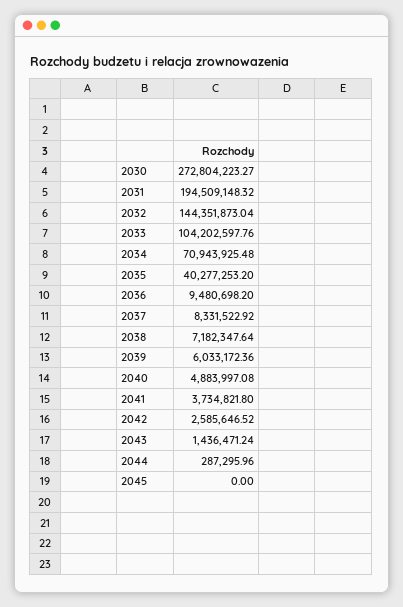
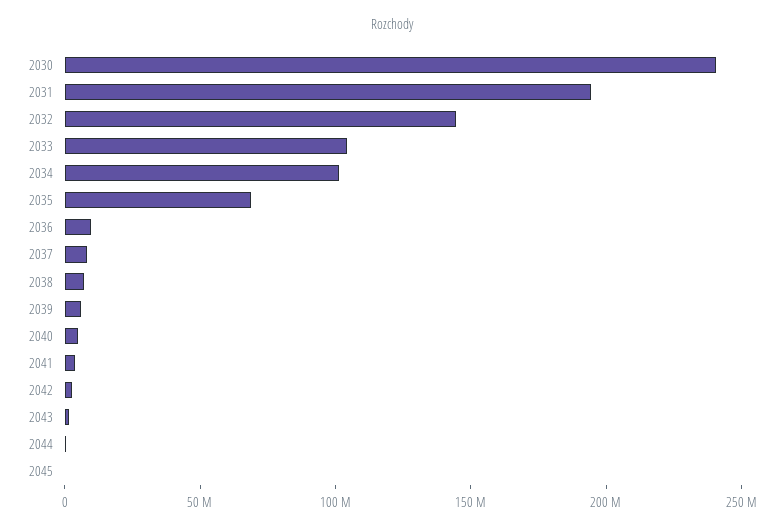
  {
-   "2030": 272804223.27,
+   "2030": 240000000,
    "2031": 194509148.32,
    "2032": 144351873.04,
    "2033": 104202597.76,
-   "2034": 70943925.48,
+   "2034": 100000000,
-   "2035": 40277253.2,
+   "2035": 70000000,
    "2036": 9480698.2,
    "2037": 8331522.92,
    "2038": 7182347.64,
    "2039": 6033172.36,
    "2040": 4883997.08,
    "2041": 3734821.8,
    "2042": 2585646.52,
    "2043": 1436471.24,
    "2044": 287295.96,
    "2045": 0
  }

